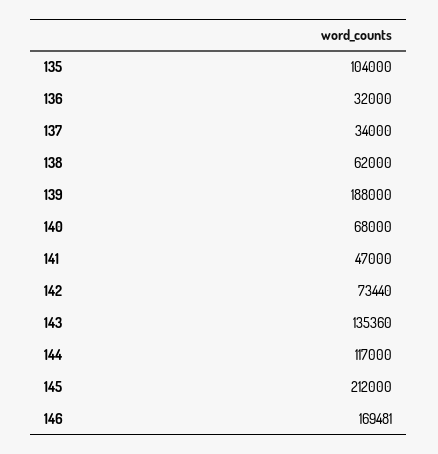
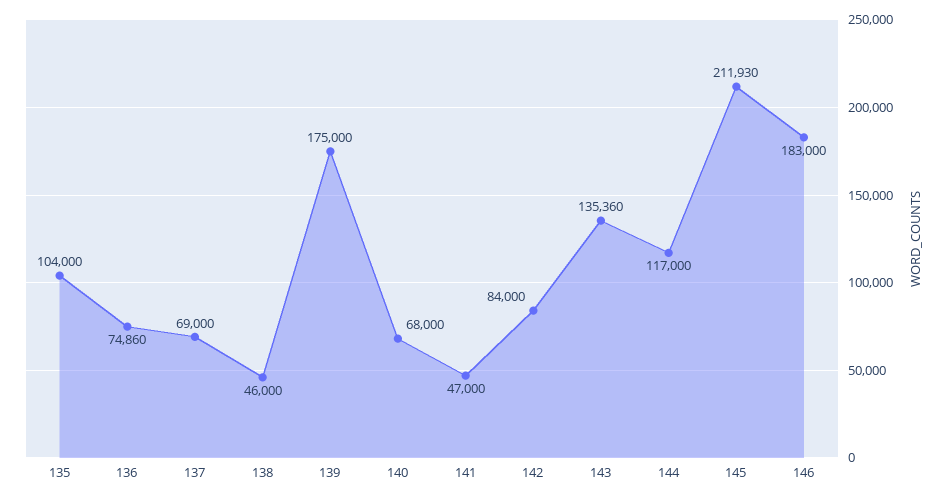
  {
    "135": 104000,
-   "136": 32000,
+   "136": 74860,
-   "137": 34000,
+   "137": 69000,
-   "138": 62000,
+   "138": 46000,
-   "139": 188000,
+   "139": 175000,
    "140": 68000,
    "141": 47000,
-   "142": 73440,
+   "142": 84000,
    "143": 135360,
    "144": 117000,
-   "145": 212000,
+   "145": 211930,
-   "146": 169481
+   "146": 183000
  }

